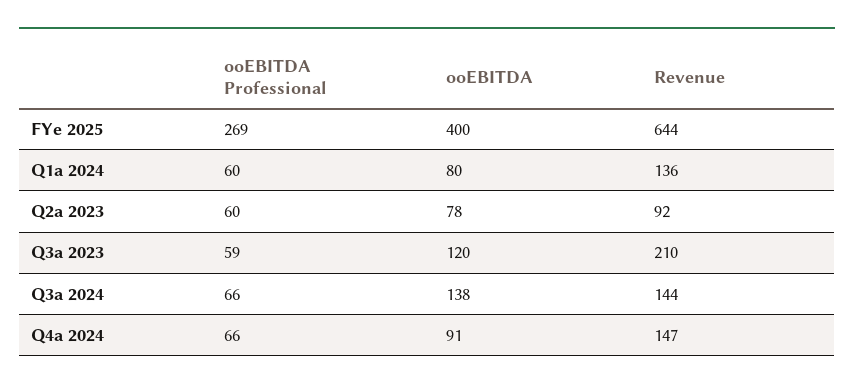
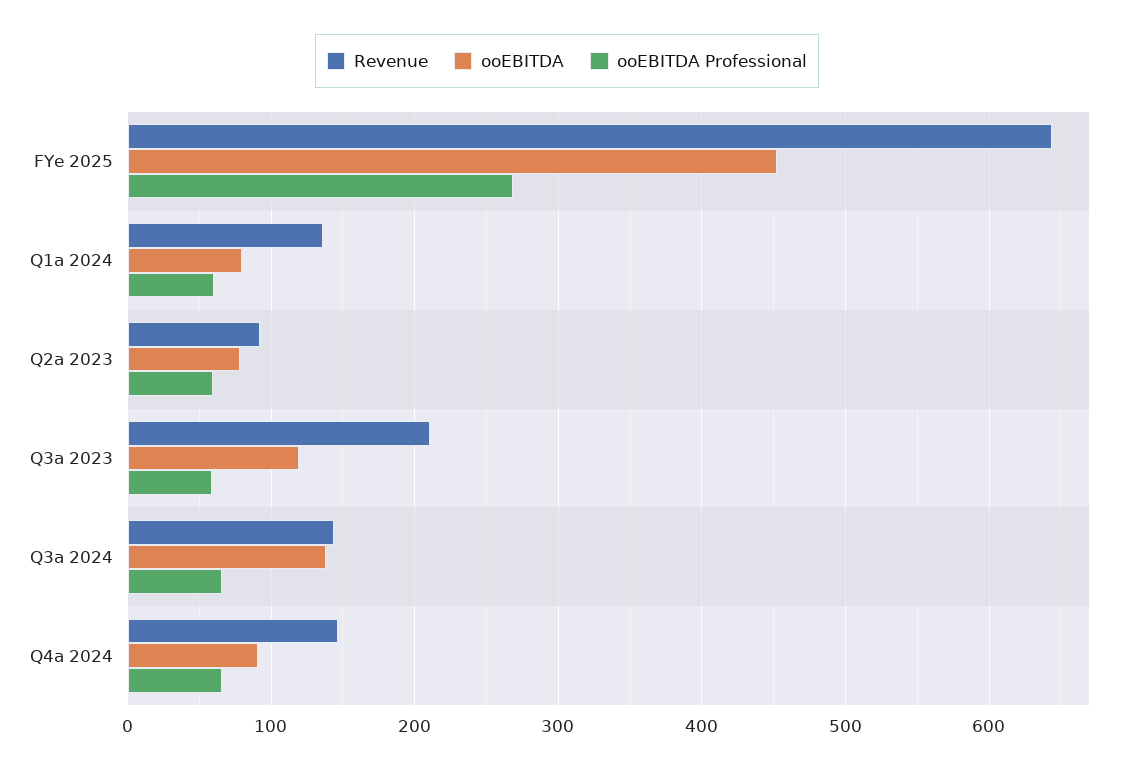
  {
    "ooEBITDA Professional": {
      "FYe 2025": 269,
      "Q1a 2024": 60,
      "Q2a 2023": 60,
      "Q3a 2023": 59,
      "Q3a 2024": 66,
      "Q4a 2024": 66
    },
    "ooEBITDA": {
-     "FYe 2025": 400,
+     "FYe 2025": 450,
      "Q1a 2024": 80,
      "Q2a 2023": 78,
      "Q3a 2023": 120,
      "Q3a 2024": 138,
      "Q4a 2024": 91
    },
    "Revenue": {
      "FYe 2025": 644,
      "Q1a 2024": 136,
      "Q2a 2023": 92,
      "Q3a 2023": 210,
      "Q3a 2024": 144,
      "Q4a 2024": 147
    }
  }

